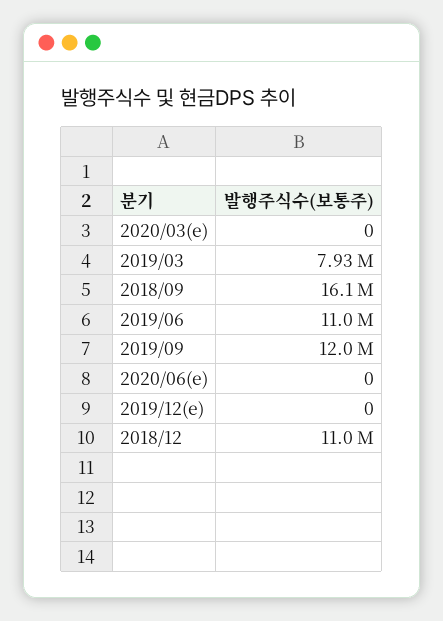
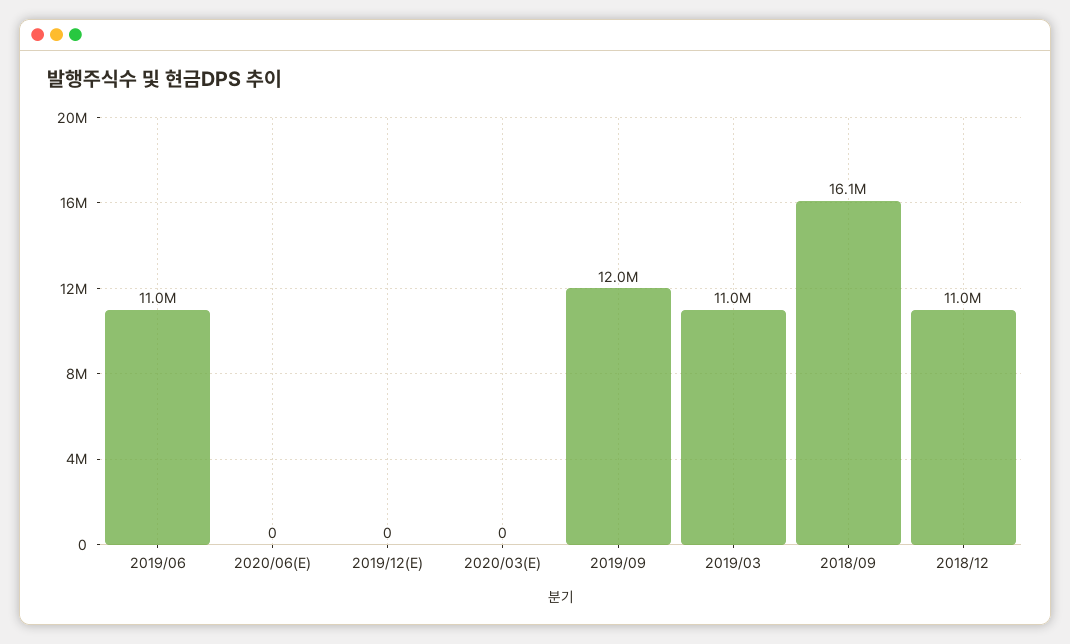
  {
    "2020/03(e)": 0,
-   "2019/03": 7930000,
+   "2019/03": 11000000,
    "2018/09": 16100000,
    "2019/06": 11000000,
    "2019/09": 12000000,
    "2020/06(e)": 0,
    "2019/12(e)": 0,
    "2018/12": 11000000
  }

